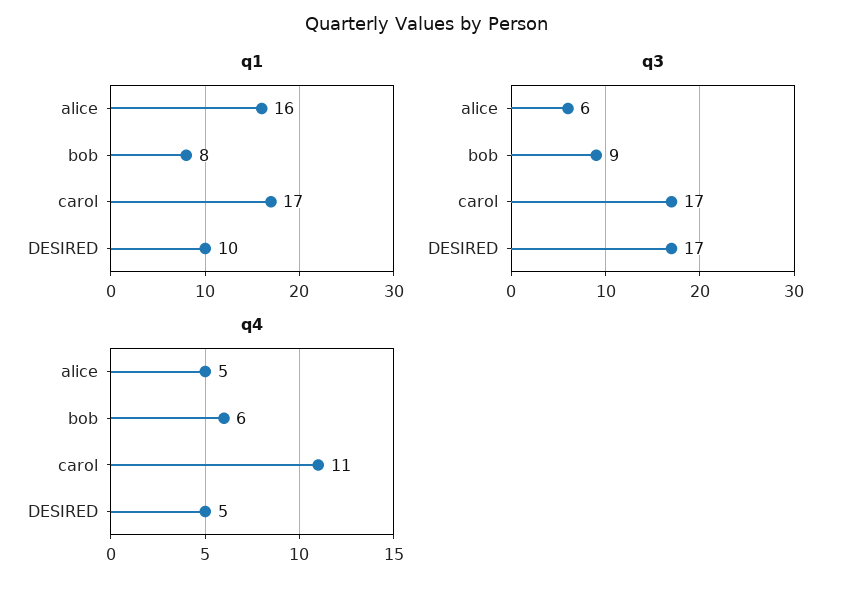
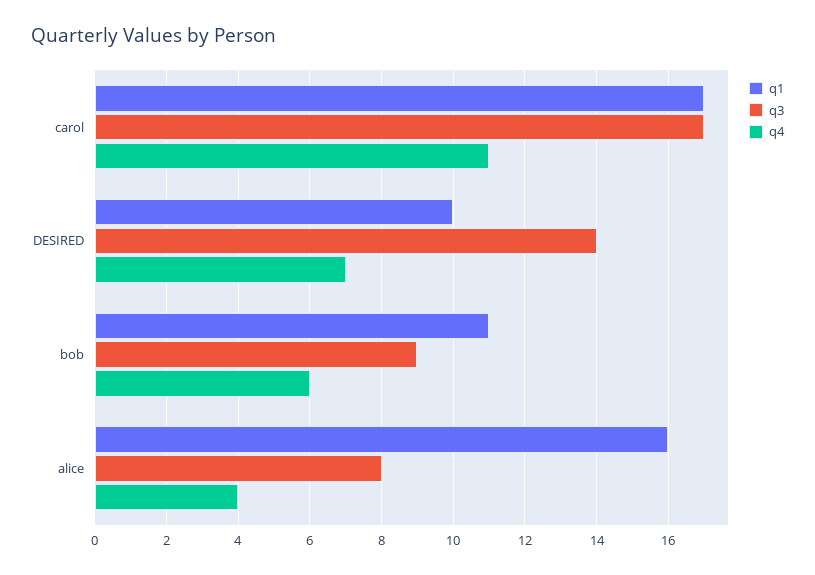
  {
    "q1": {
      "alice": 16,
-     "bob": 8,
+     "bob": 11,
      "carol": 17,
      "DESIRED": 10
    },
    "q3": {
-     "alice": 6,
+     "alice": 8,
      "bob": 9,
      "carol": 17,
-     "DESIRED": 17
+     "DESIRED": 14
    },
    "q4": {
-     "alice": 5,
+     "alice": 4,
      "bob": 6,
      "carol": 11,
-     "DESIRED": 5
+     "DESIRED": 7
    }
  }

